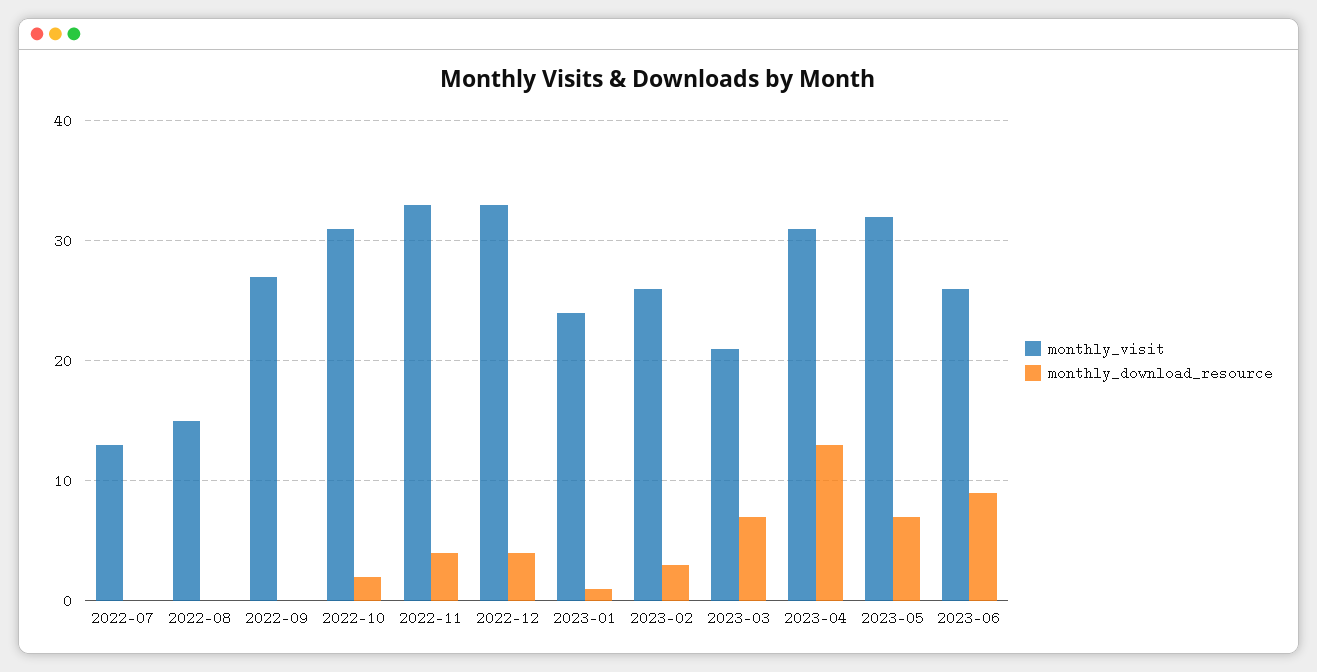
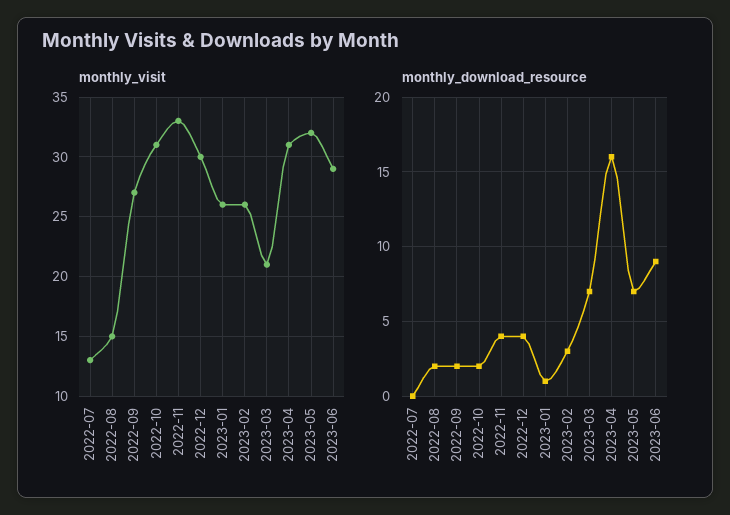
  {
    "monthly_visit": {
      "2022-07": 13,
      "2022-08": 15,
      "2022-09": 27,
      "2022-10": 31,
      "2022-11": 33,
-     "2022-12": 33,
+     "2022-12": 30,
-     "2023-01": 24,
+     "2023-01": 26,
      "2023-02": 26,
      "2023-03": 21,
      "2023-04": 31,
      "2023-05": 32,
-     "2023-06": 26
+     "2023-06": 29
    },
    "monthly_download_resource": {
      "2022-07": 0,
-     "2022-08": 0,
+     "2022-08": 2,
-     "2022-09": 0,
+     "2022-09": 2,
      "2022-10": 2,
      "2022-11": 4,
      "2022-12": 4,
      "2023-01": 1,
      "2023-02": 3,
      "2023-03": 7,
-     "2023-04": 13,
+     "2023-04": 16,
      "2023-05": 7,
      "2023-06": 9
    }
  }

